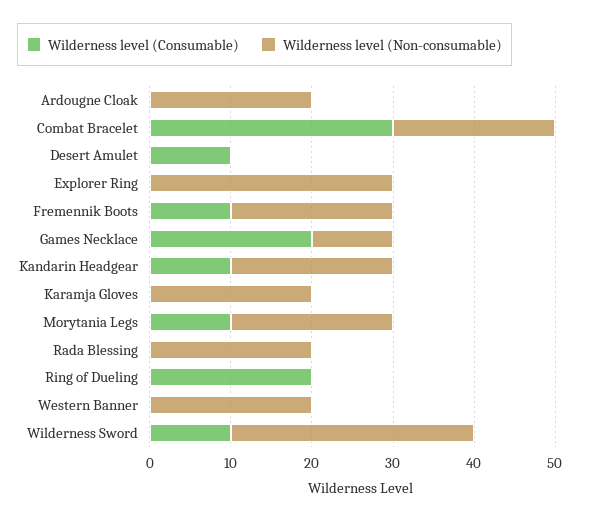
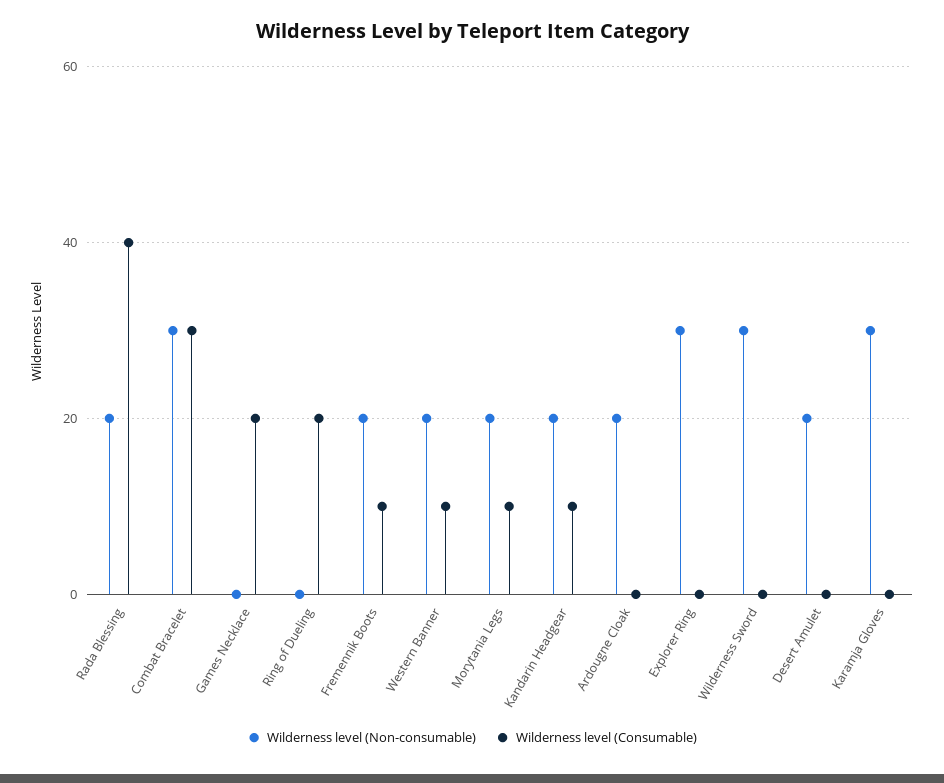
  {
    "Wilderness level (Consumable)": {
      "Ardougne Cloak": 0,
      "Combat Bracelet": 30,
-     "Desert Amulet": 10,
+     "Desert Amulet": 0,
      "Explorer Ring": 0,
      "Fremennik Boots": 10,
      "Games Necklace": 20,
      "Kandarin Headgear": 10,
      "Karamja Gloves": 0,
      "Morytania Legs": 10,
-     "Rada Blessing": 0,
+     "Rada Blessing": 40,
      "Ring of Dueling": 20,
-     "Western Banner": 0,
+     "Western Banner": 10,
-     "Wilderness Sword": 10
+     "Wilderness Sword": 0
    },
    "Wilderness level (Non-consumable)": {
      "Ardougne Cloak": 20,
-     "Combat Bracelet": 20,
+     "Combat Bracelet": 30,
-     "Desert Amulet": 0,
+     "Desert Amulet": 20,
      "Explorer Ring": 30,
      "Fremennik Boots": 20,
-     "Games Necklace": 10,
+     "Games Necklace": 0,
      "Kandarin Headgear": 20,
-     "Karamja Gloves": 20,
+     "Karamja Gloves": 30,
      "Morytania Legs": 20,
      "Rada Blessing": 20,
      "Ring of Dueling": 0,
      "Western Banner": 20,
      "Wilderness Sword": 30
    }
  }

